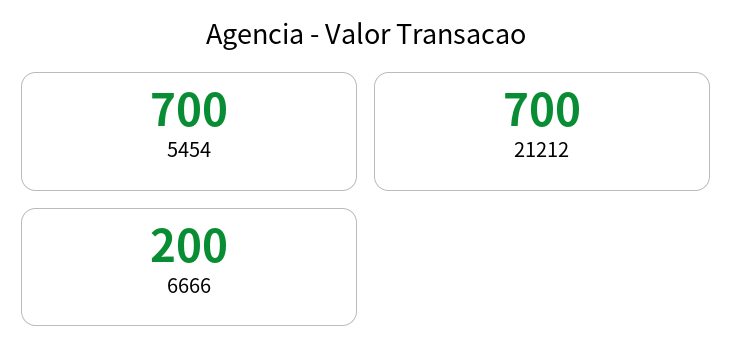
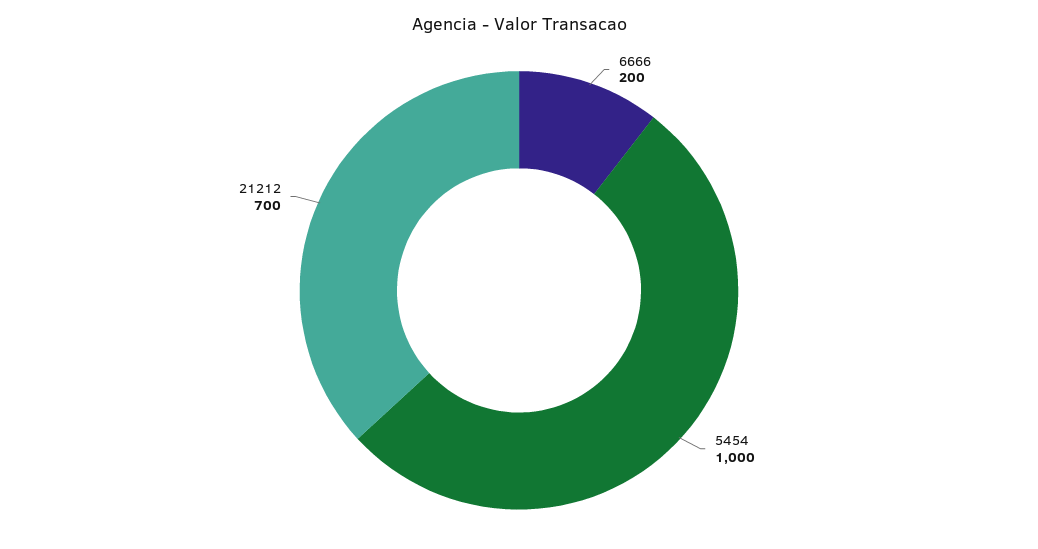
  {
-   "5454": 700,
+   "5454": 1000,
    "21212": 700,
    "6666": 200
  }

